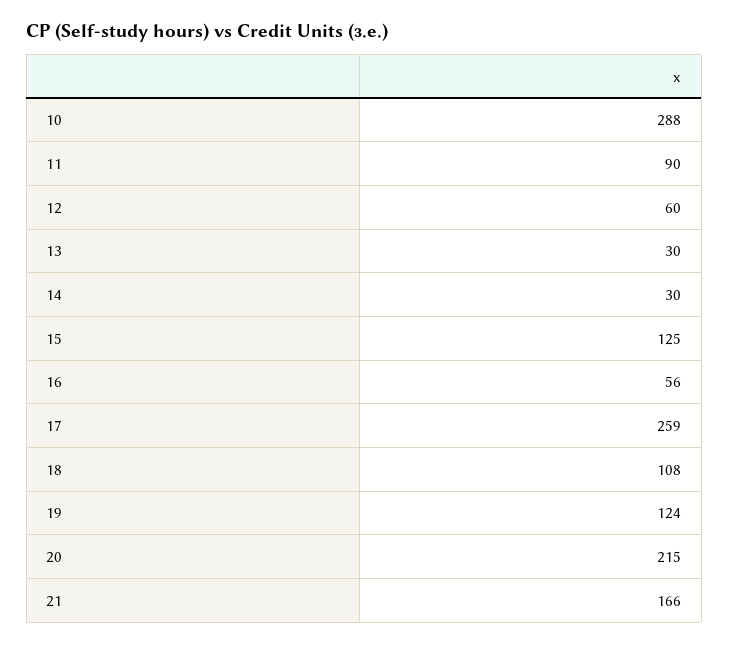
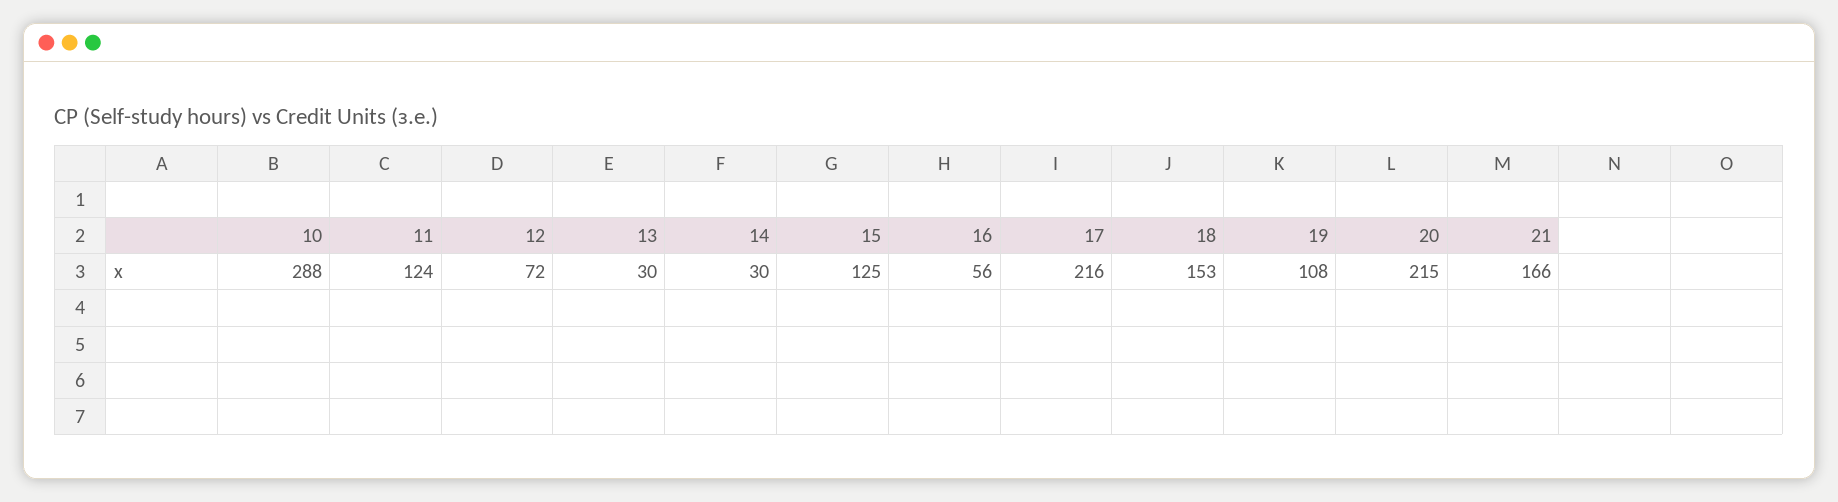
  {
    "10": 288,
-   "11": 90,
+   "11": 124,
-   "12": 60,
+   "12": 72,
    "13": 30,
    "14": 30,
    "15": 125,
    "16": 56,
-   "17": 259,
+   "17": 216,
-   "18": 108,
+   "18": 153,
-   "19": 124,
+   "19": 108,
    "20": 215,
    "21": 166
  }

